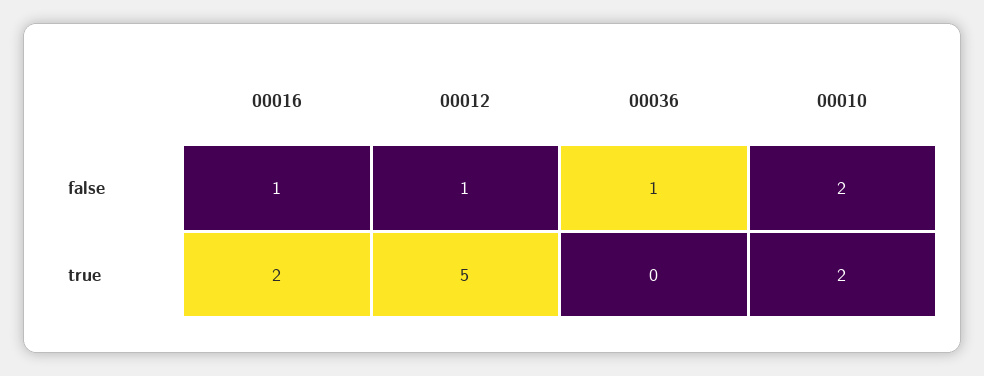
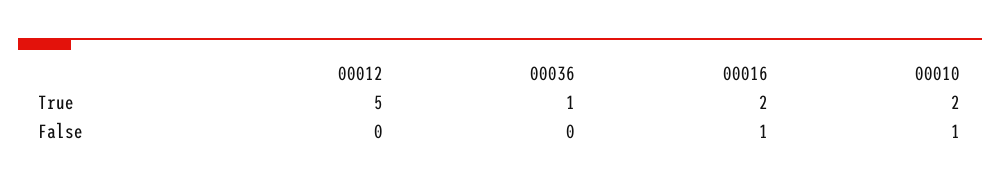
  {
    "00016": {
      "false": 1,
      "true": 2
    },
    "00012": {
-     "false": 1,
+     "false": 0,
      "true": 5
    },
    "00036": {
-     "false": 1,
+     "false": 0,
-     "true": 0
+     "true": 1
    },
    "00010": {
-     "false": 2,
+     "false": 1,
      "true": 2
    }
  }

